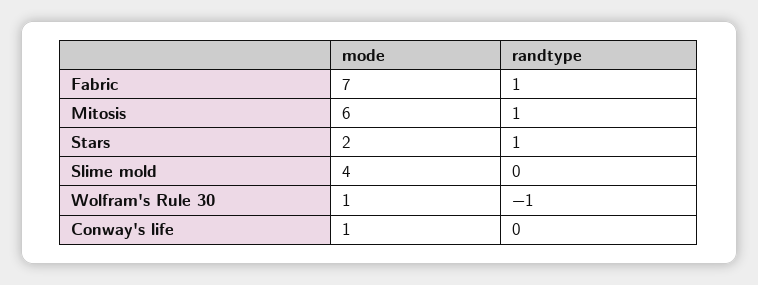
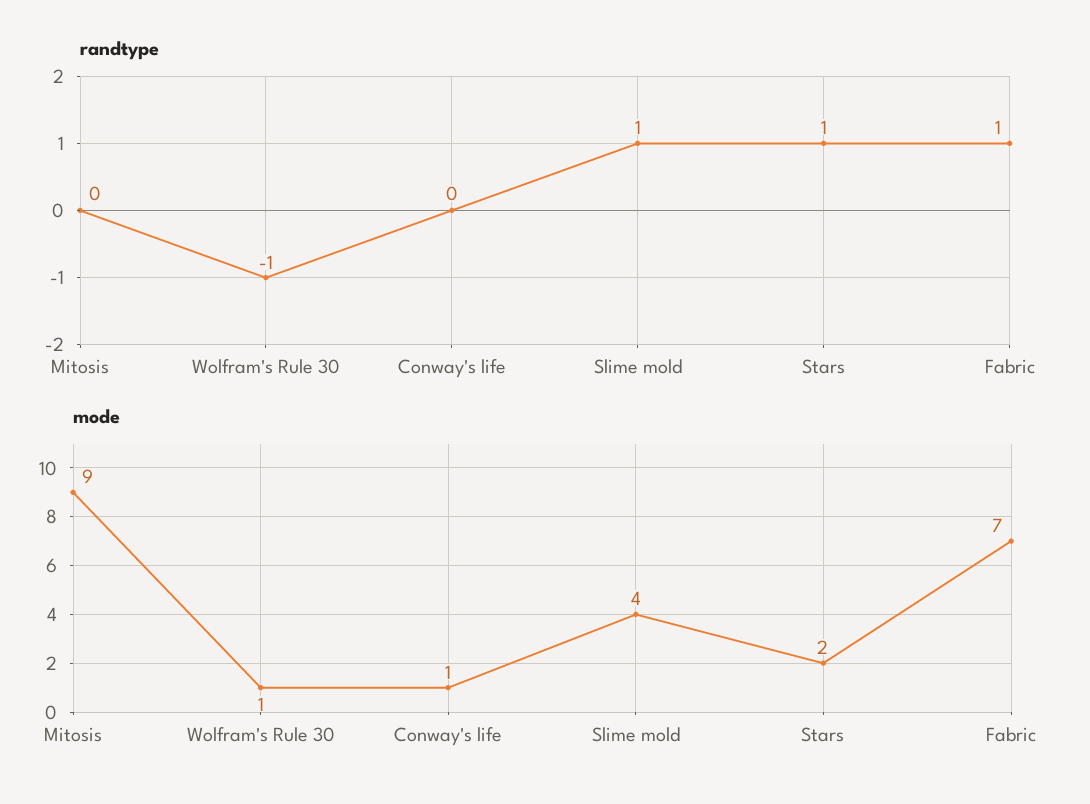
  {
    "mode": {
      "Fabric": 7,
-     "Mitosis": 6,
+     "Mitosis": 9,
      "Stars": 2,
      "Slime mold": 4,
      "Wolfram's Rule 30": 1,
      "Conway's life": 1
    },
    "randtype": {
      "Fabric": 1,
-     "Mitosis": 1,
+     "Mitosis": 0,
      "Stars": 1,
-     "Slime mold": 0,
+     "Slime mold": 1,
      "Wolfram's Rule 30": -1,
      "Conway's life": 0
    }
  }

